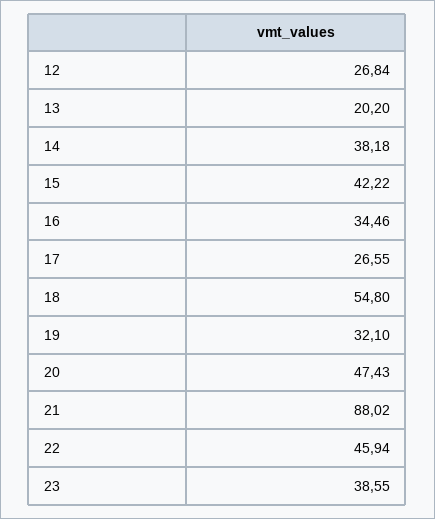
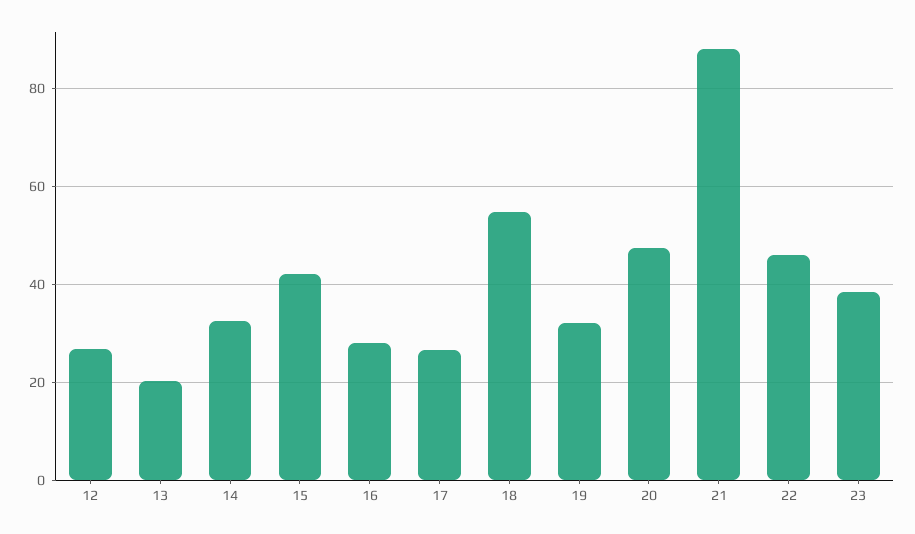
  {
    "12": 26.84,
    "13": 20.2,
-   "14": 38.18,
+   "14": 32,
    "15": 42.22,
-   "16": 34.46,
+   "16": 28,
    "17": 26.55,
    "18": 54.8,
    "19": 32.1,
    "20": 47.43,
    "21": 88.02,
    "22": 45.94,
    "23": 38.55
  }

